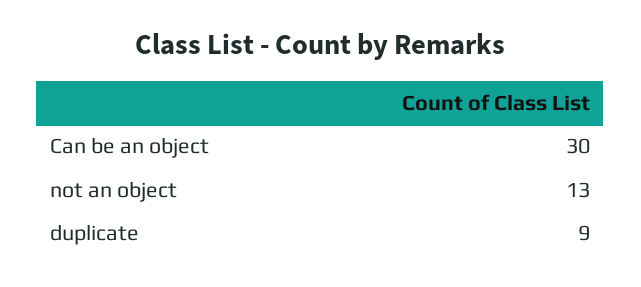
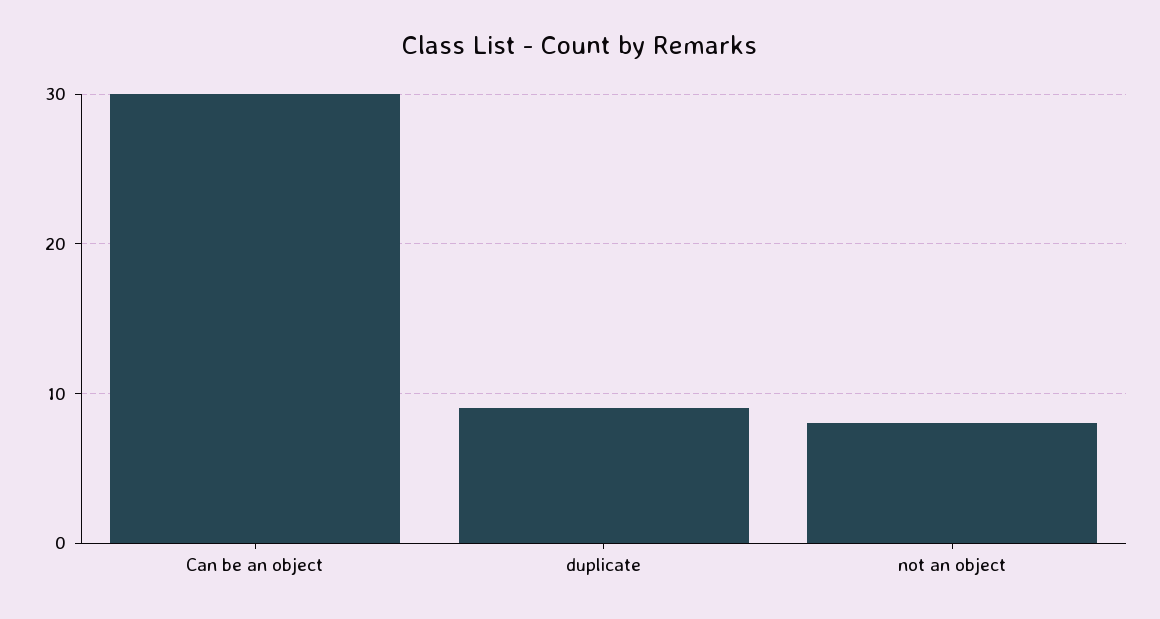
  {
    "Can be an object": 30,
-   "not an object": 13,
+   "not an object": 8,
    "duplicate": 9
  }

